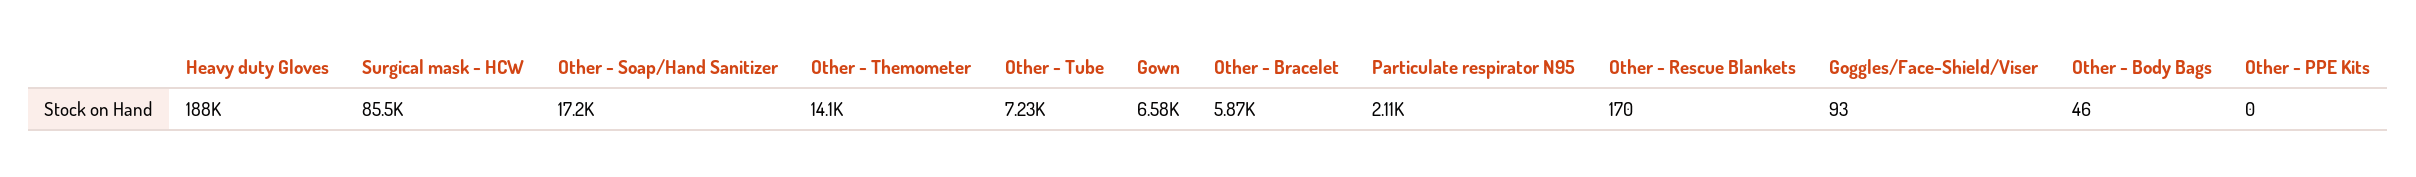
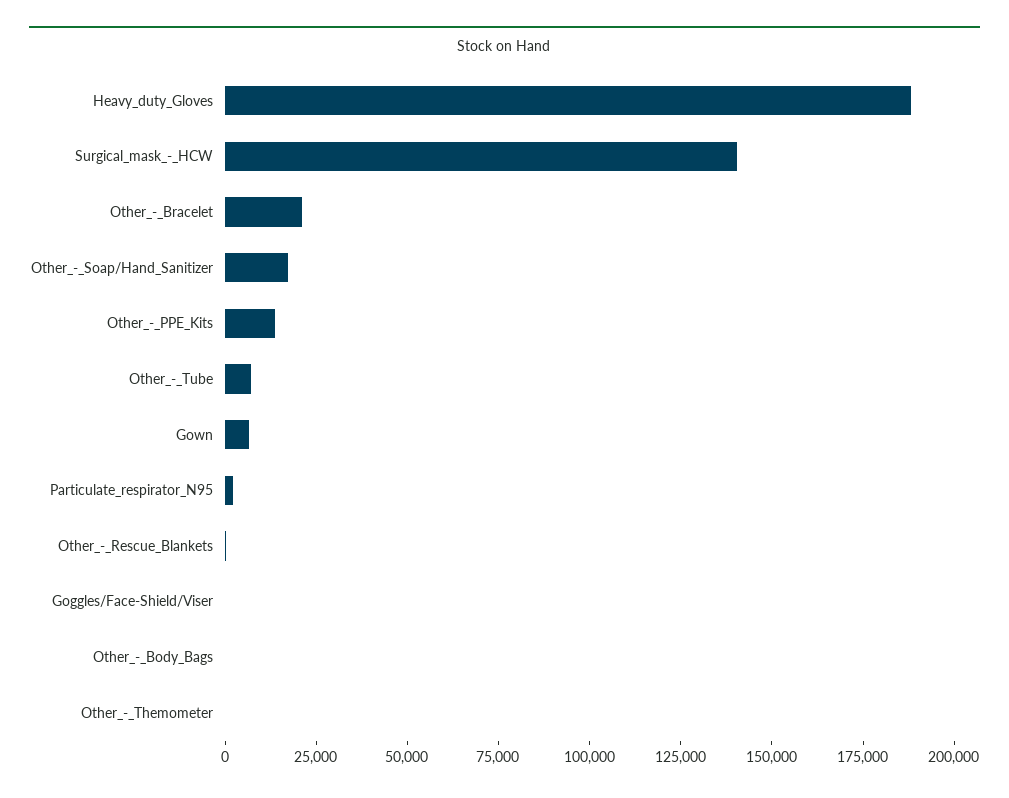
  {
    "Heavy duty Gloves": 188000,
-   "Surgical mask - HCW": 85500,
+   "Surgical mask - HCW": 140000,
    "Other - Soap/Hand Sanitizer": 17200,
-   "Other - Themometer": 14100,
+   "Other - Themometer": 0,
    "Other - Tube": 7230,
    "Gown": 6580,
-   "Other - Bracelet": 5870,
+   "Other - Bracelet": 20000,
    "Particulate respirator N95": 2110,
    "Other - Rescue Blankets": 170,
    "Goggles/Face-Shield/Viser": 93,
    "Other - Body Bags": 46,
-   "Other - PPE Kits": 0
+   "Other - PPE Kits": 15000
  }

